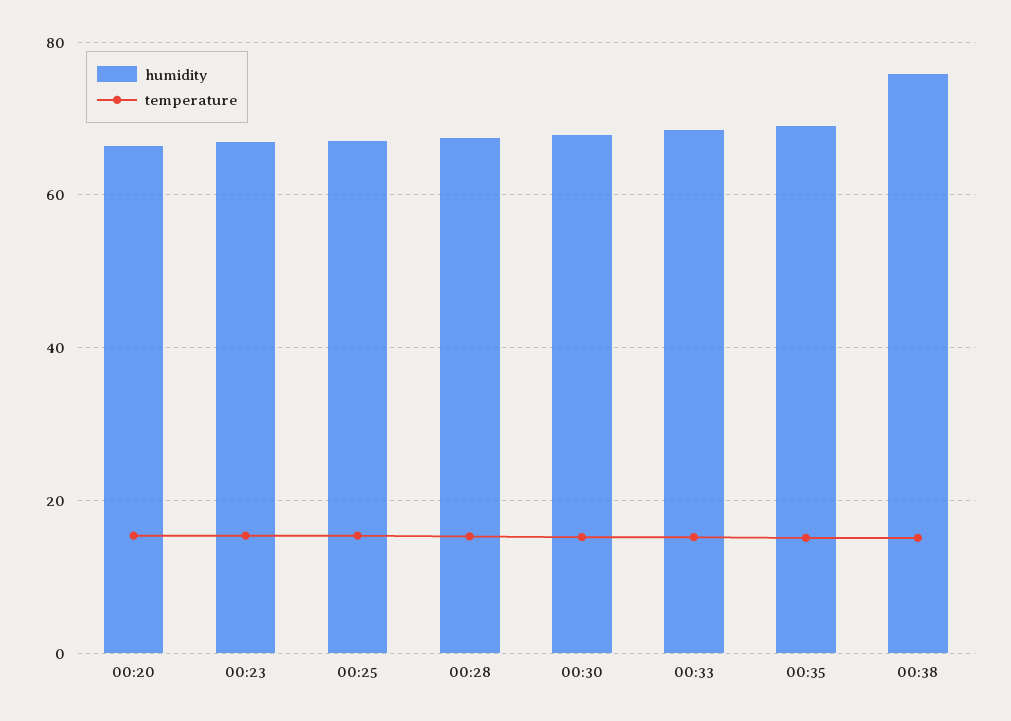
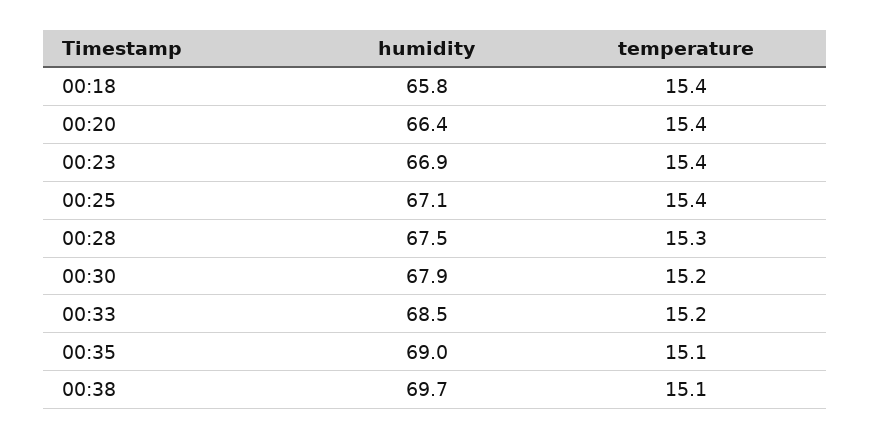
  {
    "humidity": {
      "00:20": 66.4,
      "00:23": 66.9,
      "00:25": 67.1,
      "00:28": 67.5,
      "00:30": 67.9,
      "00:33": 68.5,
      "00:35": 69,
-     "00:38": 76
+     "00:38": 69.7,
+     "00:18": 65.8
    },
    "temperature": {
      "00:20": 15.4,
      "00:23": 15.4,
      "00:25": 15.4,
      "00:28": 15.3,
      "00:30": 15.2,
      "00:33": 15.2,
      "00:35": 15.1,
-     "00:38": 15.1
+     "00:38": 15.1,
+     "00:18": 15.4
    }
  }

